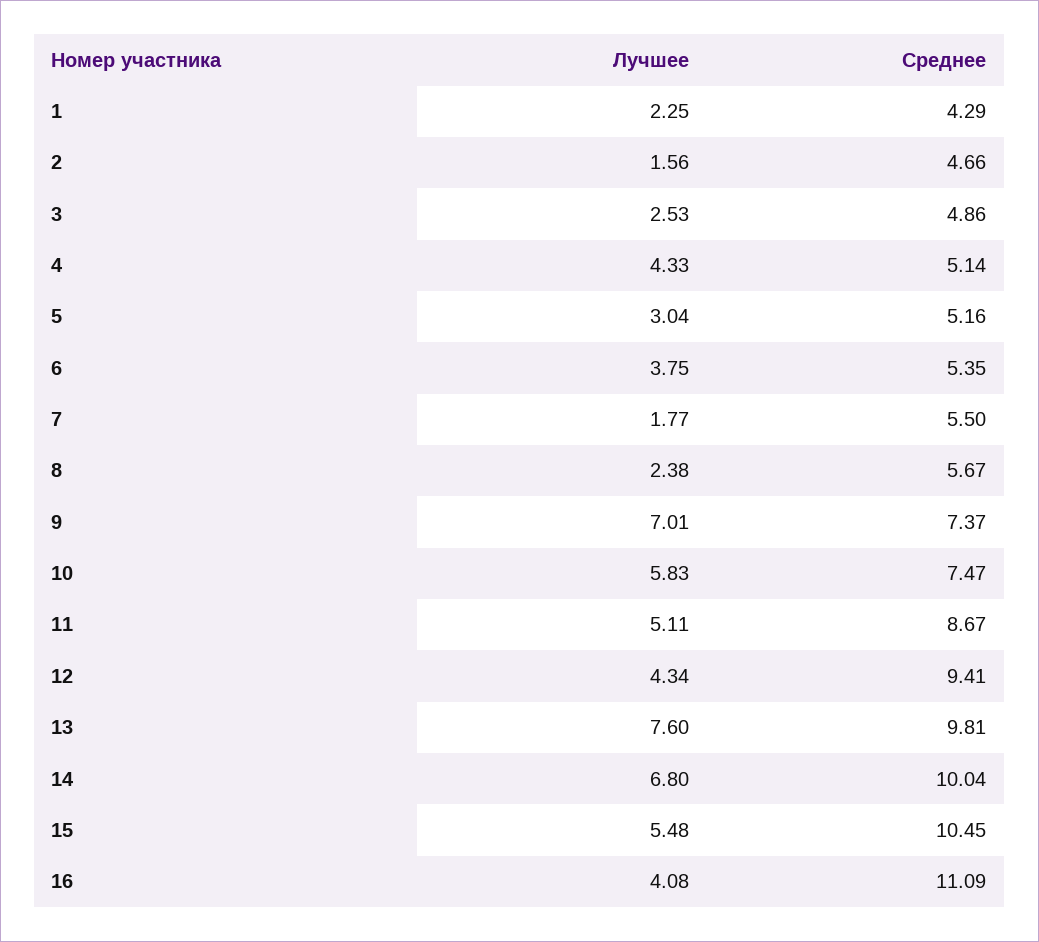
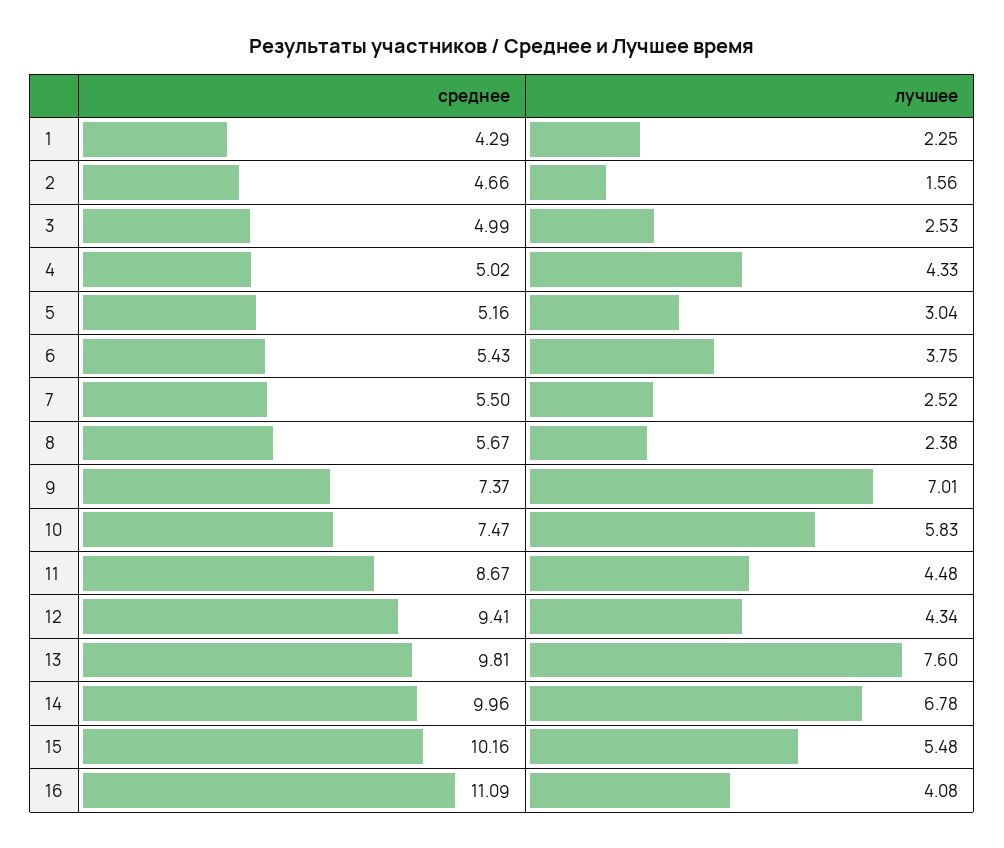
  {
    "Лучшее": {
      "1": 2.25,
      "2": 1.56,
      "3": 2.53,
      "4": 4.33,
      "5": 3.04,
      "6": 3.75,
-     "7": 1.77,
+     "7": 2.52,
      "8": 2.38,
      "9": 7.01,
      "10": 5.83,
-     "11": 5.11,
+     "11": 4.48,
      "12": 4.34,
      "13": 7.6,
-     "14": 6.8,
+     "14": 6.78,
      "15": 5.48,
      "16": 4.08
    },
    "Среднее": {
      "1": 4.29,
      "2": 4.66,
-     "3": 4.86,
+     "3": 4.99,
-     "4": 5.14,
+     "4": 5.02,
      "5": 5.16,
-     "6": 5.35,
+     "6": 5.43,
      "7": 5.5,
      "8": 5.67,
      "9": 7.37,
      "10": 7.47,
      "11": 8.67,
      "12": 9.41,
      "13": 9.81,
-     "14": 10.04,
+     "14": 9.96,
-     "15": 10.45,
+     "15": 10.16,
      "16": 11.09
    }
  }

